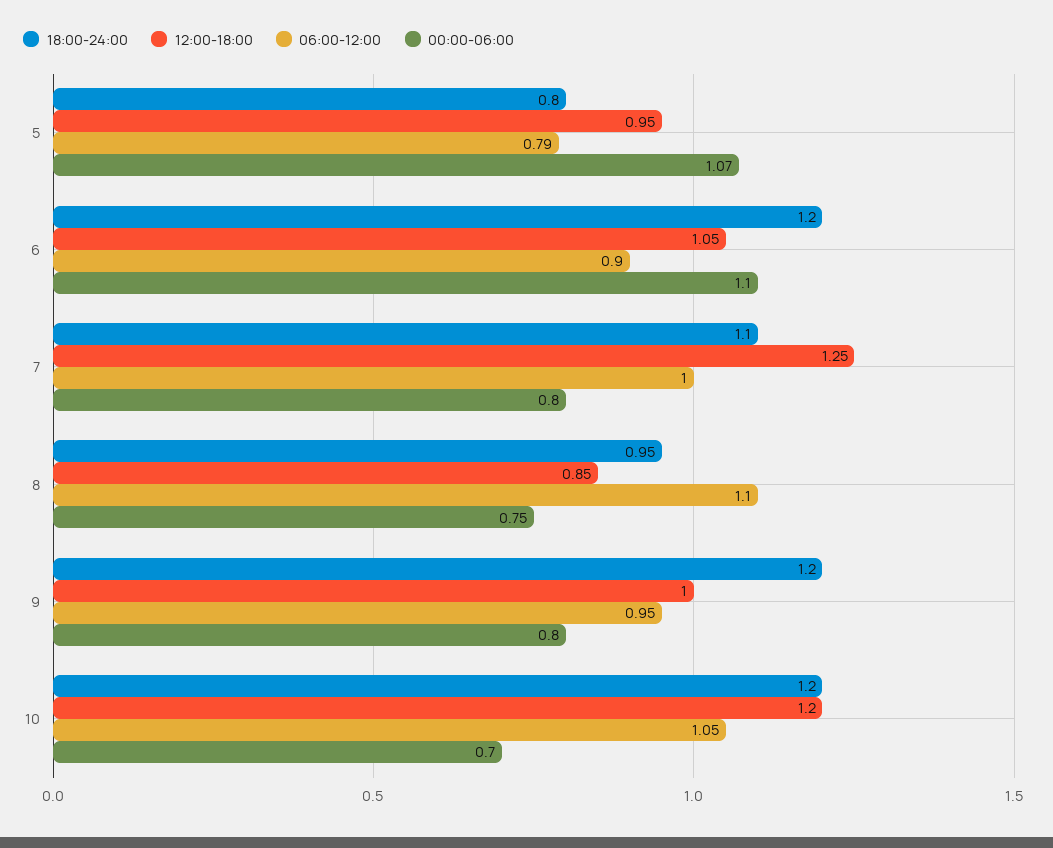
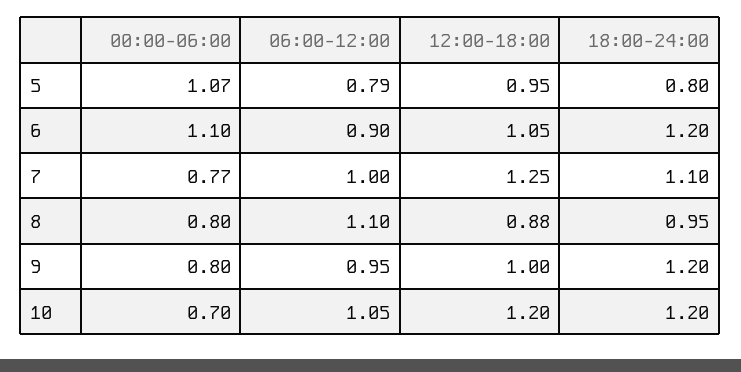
  {
    "18:00-24:00": {
      "5": 0.8,
      "6": 1.2,
      "7": 1.1,
      "8": 0.95,
      "9": 1.2,
      "10": 1.2
    },
    "12:00-18:00": {
      "5": 0.95,
      "6": 1.05,
      "7": 1.25,
-     "8": 0.85,
+     "8": 0.88,
      "9": 1,
      "10": 1.2
    },
    "06:00-12:00": {
      "5": 0.79,
      "6": 0.9,
      "7": 1,
      "8": 1.1,
      "9": 0.95,
      "10": 1.05
    },
    "00:00-06:00": {
      "5": 1.07,
      "6": 1.1,
-     "7": 0.8,
+     "7": 0.77,
-     "8": 0.75,
+     "8": 0.8,
      "9": 0.8,
      "10": 0.7
    }
  }

